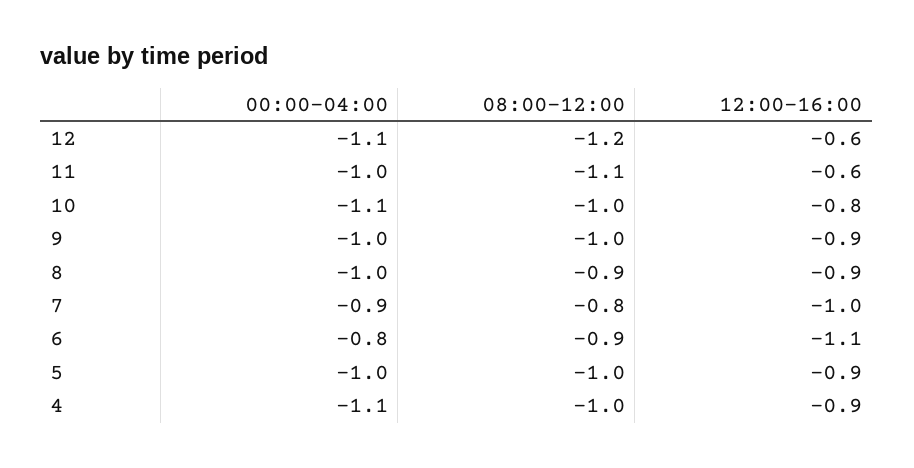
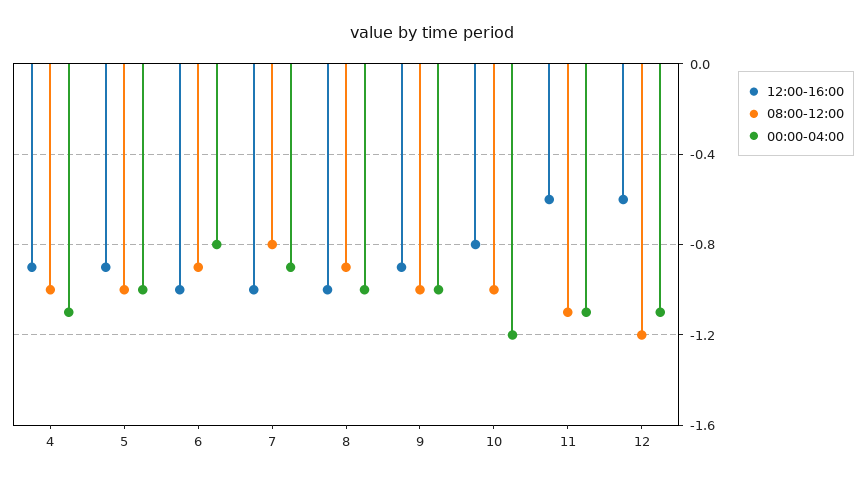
  {
    "00:00-04:00": {
      "12": -1.1,
-     "11": -1,
+     "11": -1.1,
-     "10": -1.1,
+     "10": -1.2,
      "9": -1,
      "8": -1,
      "7": -0.9,
      "6": -0.8,
      "5": -1,
      "4": -1.1
    },
    "08:00-12:00": {
      "12": -1.2,
      "11": -1.1,
      "10": -1,
      "9": -1,
      "8": -0.9,
      "7": -0.8,
      "6": -0.9,
      "5": -1,
      "4": -1
    },
    "12:00-16:00": {
      "12": -0.6,
      "11": -0.6,
      "10": -0.8,
      "9": -0.9,
-     "8": -0.9,
+     "8": -1,
      "7": -1,
-     "6": -1.1,
+     "6": -1,
      "5": -0.9,
      "4": -0.9
    }
  }

